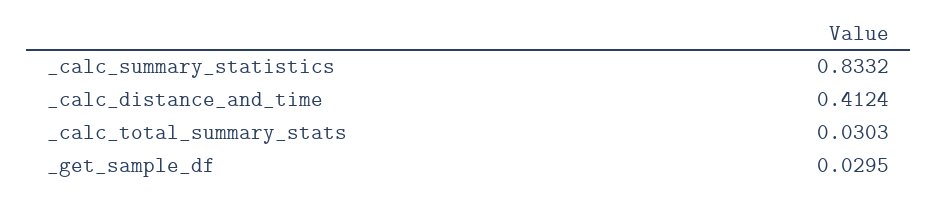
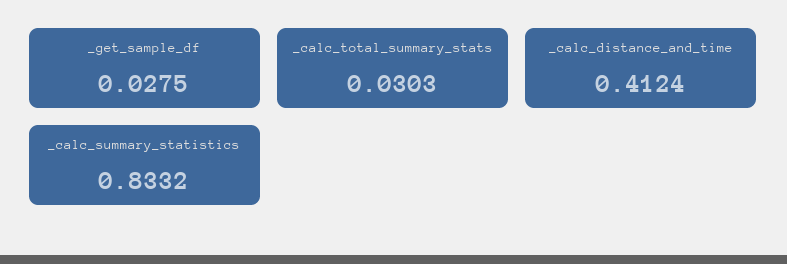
  {
    "_calc_summary_statistics": 0.8332,
    "_calc_distance_and_time": 0.4124,
    "_calc_total_summary_stats": 0.0303,
-   "_get_sample_df": 0.0295
+   "_get_sample_df": 0.0275
  }

